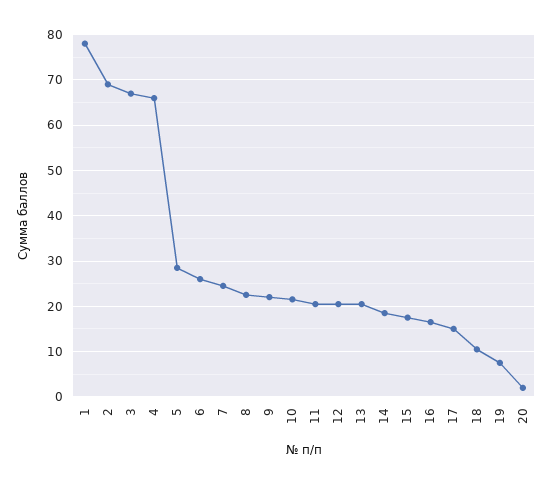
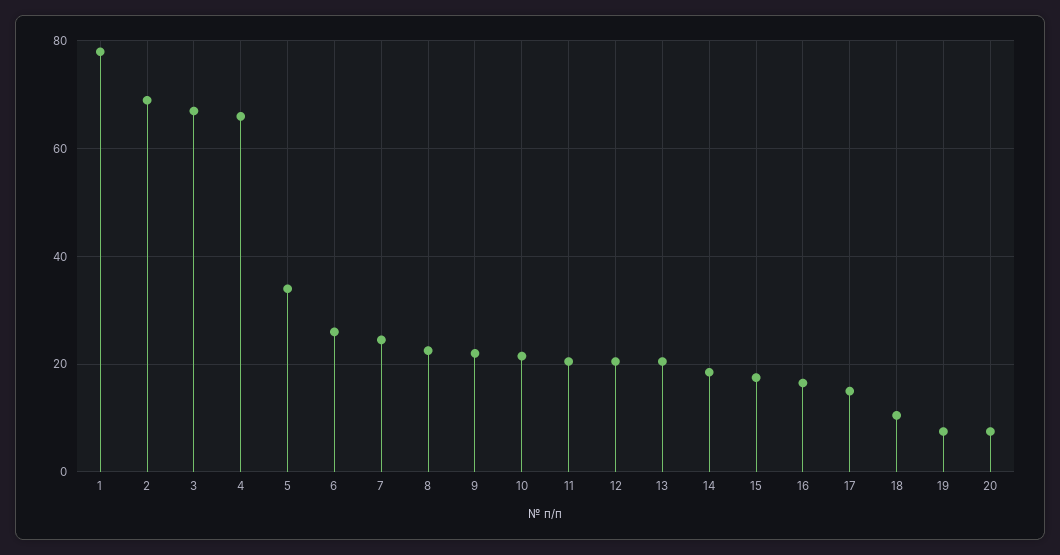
  {
    "1": 78,
    "2": 70,
    "3": 68,
    "4": 66,
-   "5": 28,
+   "5": 34,
    "6": 26,
    "7": 24,
    "8": 22,
    "9": 22,
    "10": 22,
    "11": 20,
    "12": 20,
    "13": 20,
    "14": 18,
    "15": 18,
    "16": 16,
    "17": 16,
    "18": 10,
    "19": 8,
-   "20": 2
+   "20": 8
  }

